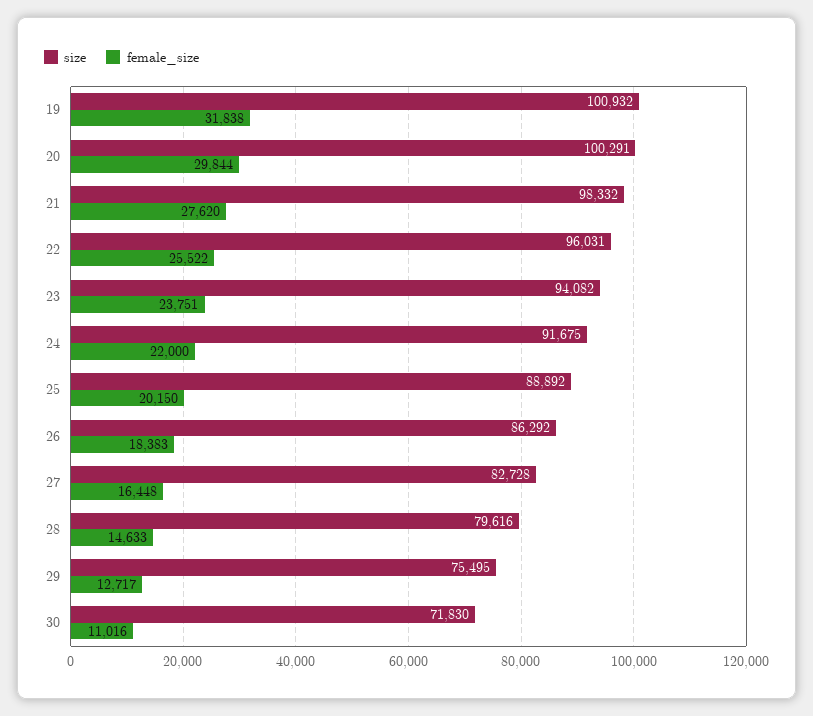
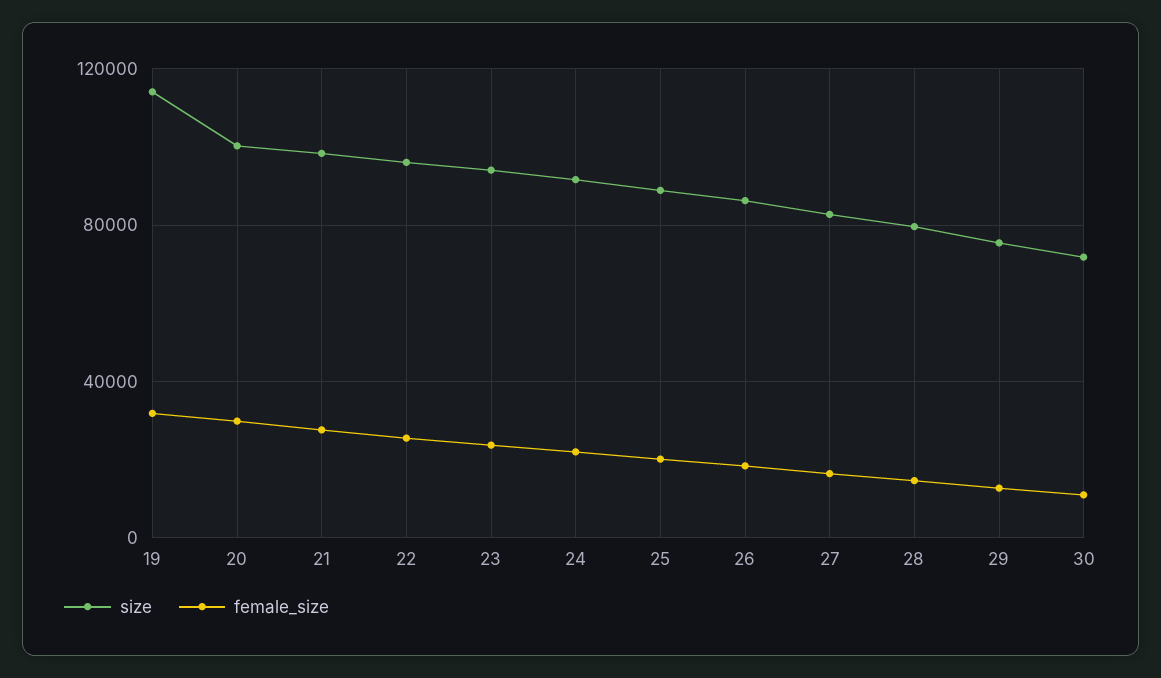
  {
    "size": {
-     "19": 100932,
+     "19": 115000,
      "20": 100291,
      "21": 98332,
      "22": 96031,
      "23": 94082,
      "24": 91675,
      "25": 88892,
      "26": 86292,
      "27": 82728,
      "28": 79616,
      "29": 75495,
      "30": 71830
    },
    "female_size": {
      "19": 31838,
      "20": 29844,
      "21": 27620,
      "22": 25522,
      "23": 23751,
      "24": 22000,
      "25": 20150,
      "26": 18383,
      "27": 16448,
      "28": 14633,
      "29": 12717,
      "30": 11016
    }
  }

